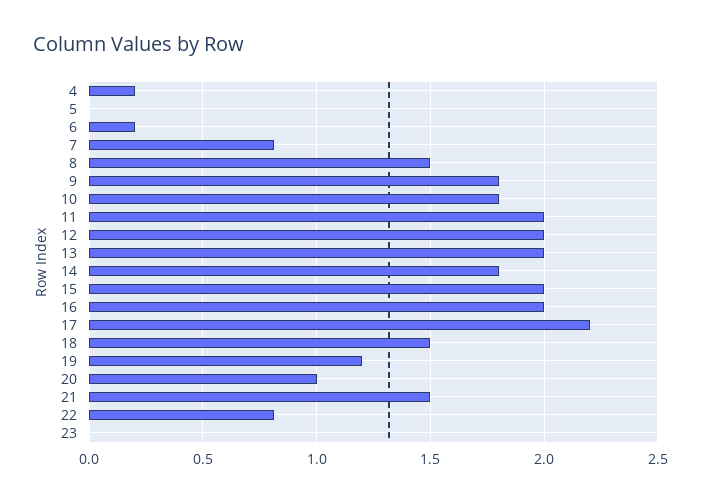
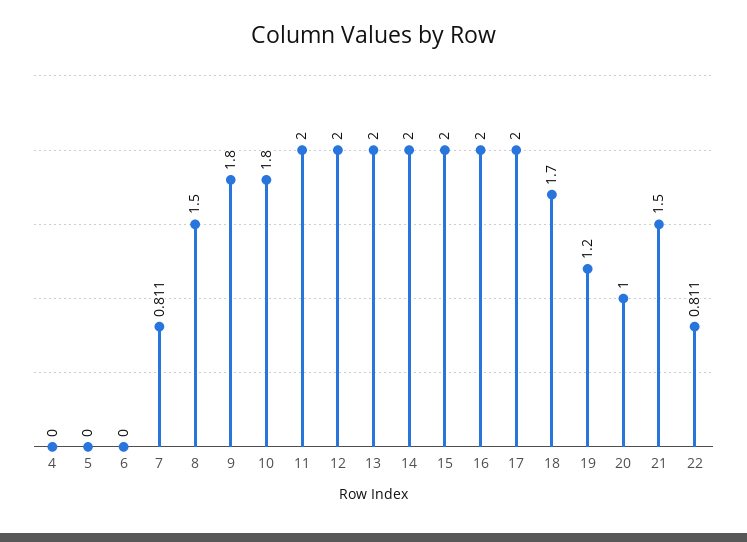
  {
-   "4": 0.2,
+   "4": 0,
    "5": 0,
-   "6": 0.2,
+   "6": 0,
    "7": 0.811,
    "8": 1.5,
    "9": 1.8,
    "10": 1.8,
    "11": 2,
    "12": 2,
    "13": 2,
-   "14": 1.8,
+   "14": 2,
    "15": 2,
    "16": 2,
-   "17": 2.2,
+   "17": 2,
-   "18": 1.5,
+   "18": 1.7,
    "19": 1.2,
    "20": 1,
    "21": 1.5,
-   "22": 0.811,
+   "22": 0.811
-   "23": 0
  }

